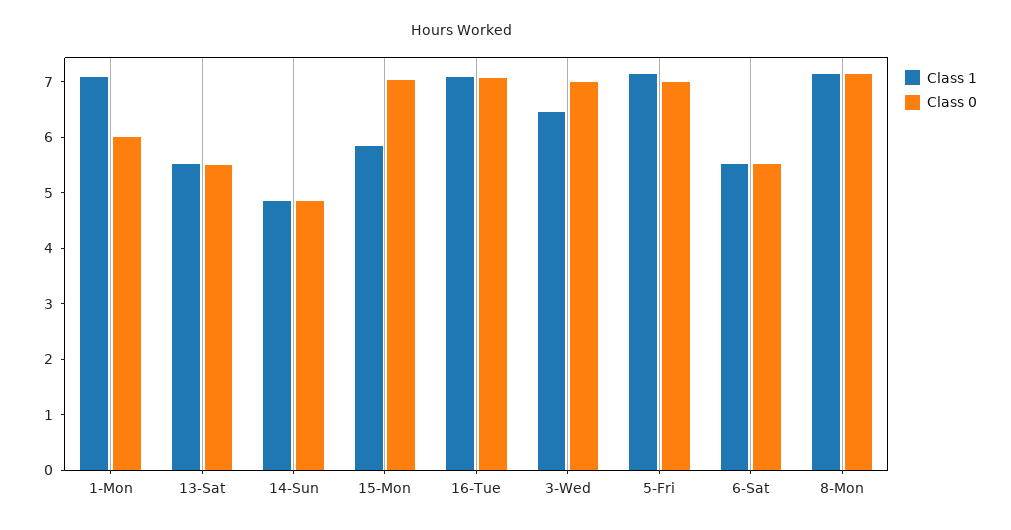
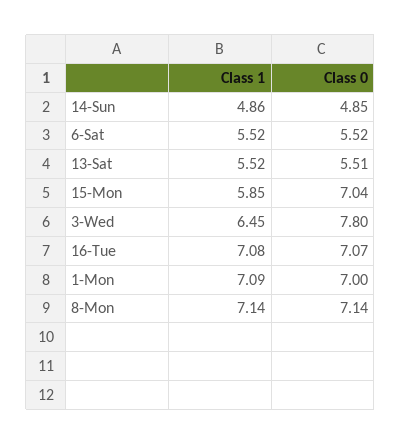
  {
    "Class 1": {
      "1-Mon": 7.09,
      "13-Sat": 5.52,
      "14-Sun": 4.86,
      "15-Mon": 5.85,
      "16-Tue": 7.08,
      "3-Wed": 6.45,
-     "5-Fri": 7.2,
      "6-Sat": 5.52,
      "8-Mon": 7.14
    },
    "Class 0": {
-     "1-Mon": 6,
+     "1-Mon": 7,
      "13-Sat": 5.51,
      "14-Sun": 4.85,
      "15-Mon": 7.04,
      "16-Tue": 7.07,
-     "3-Wed": 7,
+     "3-Wed": 7.8,
-     "5-Fri": 7,
      "6-Sat": 5.52,
      "8-Mon": 7.14
    }
  }

